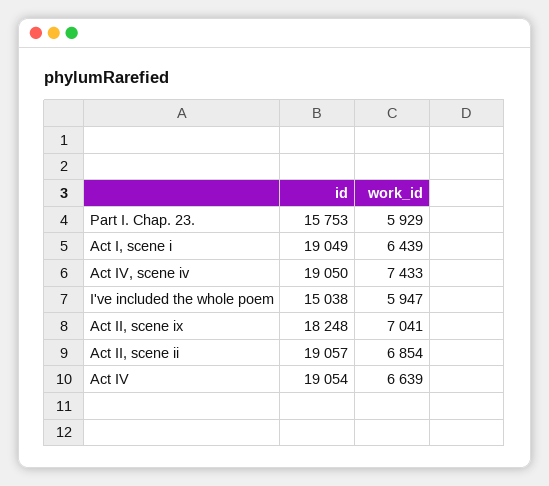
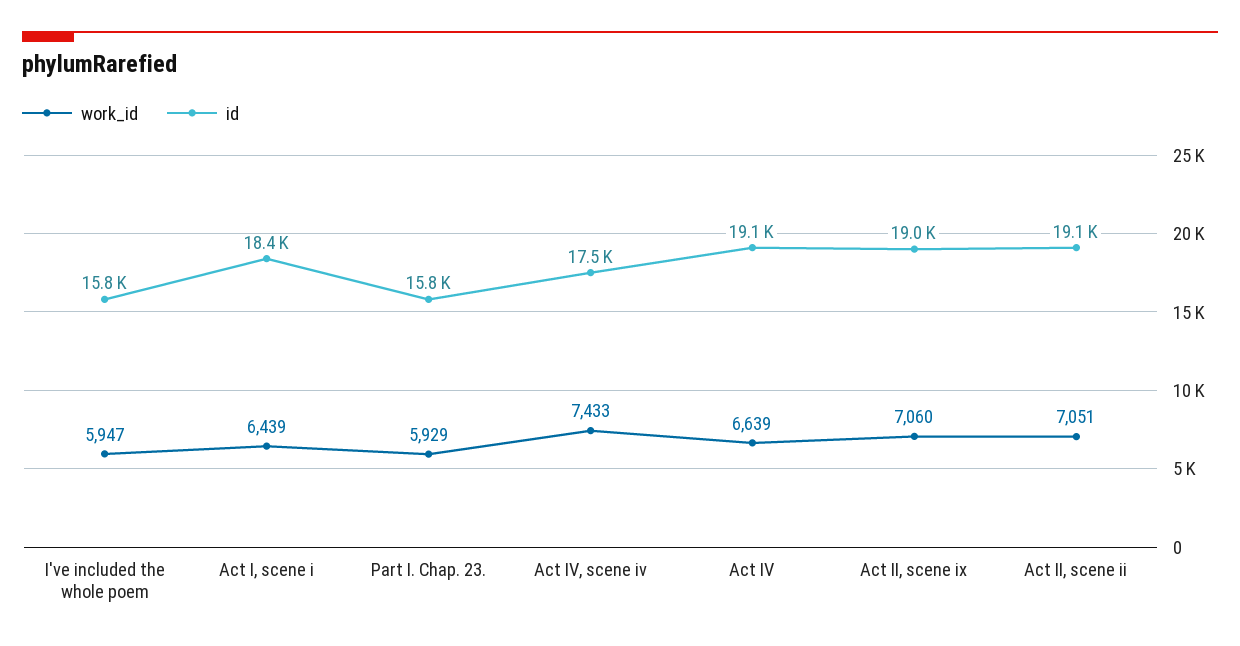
  {
    "id": {
      "Part I. Chap. 23.": 15753,
-     "Act I, scene i": 19049,
+     "Act I, scene i": 18400,
-     "Act IV, scene iv": 19050,
+     "Act IV, scene iv": 17500,
-     "I've included the whole poem": 15038,
+     "I've included the whole poem": 15800,
-     "Act II, scene ix": 18248,
+     "Act II, scene ix": 19000,
      "Act II, scene ii": 19057,
      "Act IV": 19054
    },
    "work_id": {
      "Part I. Chap. 23.": 5929,
      "Act I, scene i": 6439,
      "Act IV, scene iv": 7433,
      "I've included the whole poem": 5947,
-     "Act II, scene ix": 7041,
+     "Act II, scene ix": 7060,
-     "Act II, scene ii": 6854,
+     "Act II, scene ii": 7051,
      "Act IV": 6639
    }
  }

